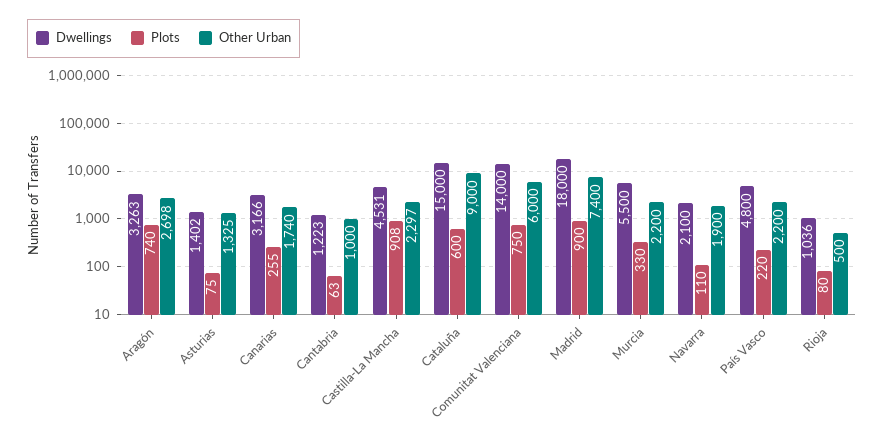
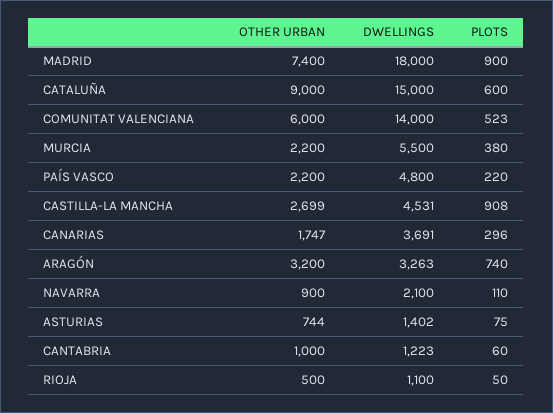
  {
    "Dwellings": {
      "Aragón": 3263,
      "Asturias": 1402,
-     "Canarias": 3166,
+     "Canarias": 3691,
      "Cantabria": 1223,
      "Castilla-La Mancha": 4531,
      "Cataluña": 15000,
      "Comunitat Valenciana": 14000,
      "Madrid": 18000,
      "Murcia": 5500,
      "Navarra": 2100,
      "País Vasco": 4800,
-     "Rioja": 1036
+     "Rioja": 1100
    },
    "Plots": {
      "Aragón": 740,
      "Asturias": 75,
-     "Canarias": 255,
+     "Canarias": 296,
-     "Cantabria": 63,
+     "Cantabria": 60,
      "Castilla-La Mancha": 908,
      "Cataluña": 600,
-     "Comunitat Valenciana": 750,
+     "Comunitat Valenciana": 523,
      "Madrid": 900,
-     "Murcia": 330,
+     "Murcia": 380,
      "Navarra": 110,
      "País Vasco": 220,
-     "Rioja": 80
+     "Rioja": 50
    },
    "Other Urban": {
-     "Aragón": 2698,
+     "Aragón": 3200,
-     "Asturias": 1325,
+     "Asturias": 744,
-     "Canarias": 1740,
+     "Canarias": 1747,
      "Cantabria": 1000,
-     "Castilla-La Mancha": 2297,
+     "Castilla-La Mancha": 2699,
      "Cataluña": 9000,
      "Comunitat Valenciana": 6000,
      "Madrid": 7400,
      "Murcia": 2200,
-     "Navarra": 1900,
+     "Navarra": 900,
      "País Vasco": 2200,
      "Rioja": 500
    }
  }

